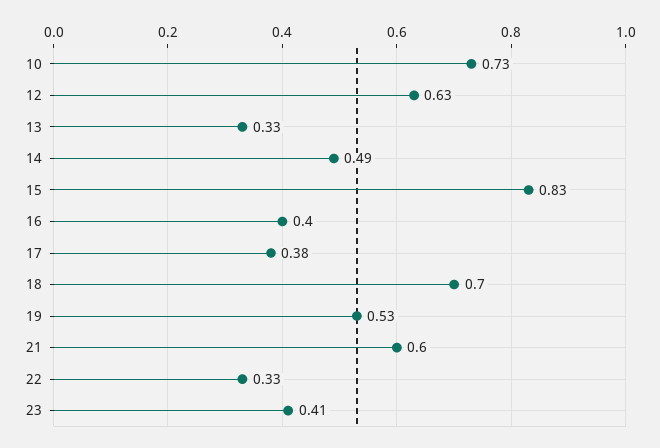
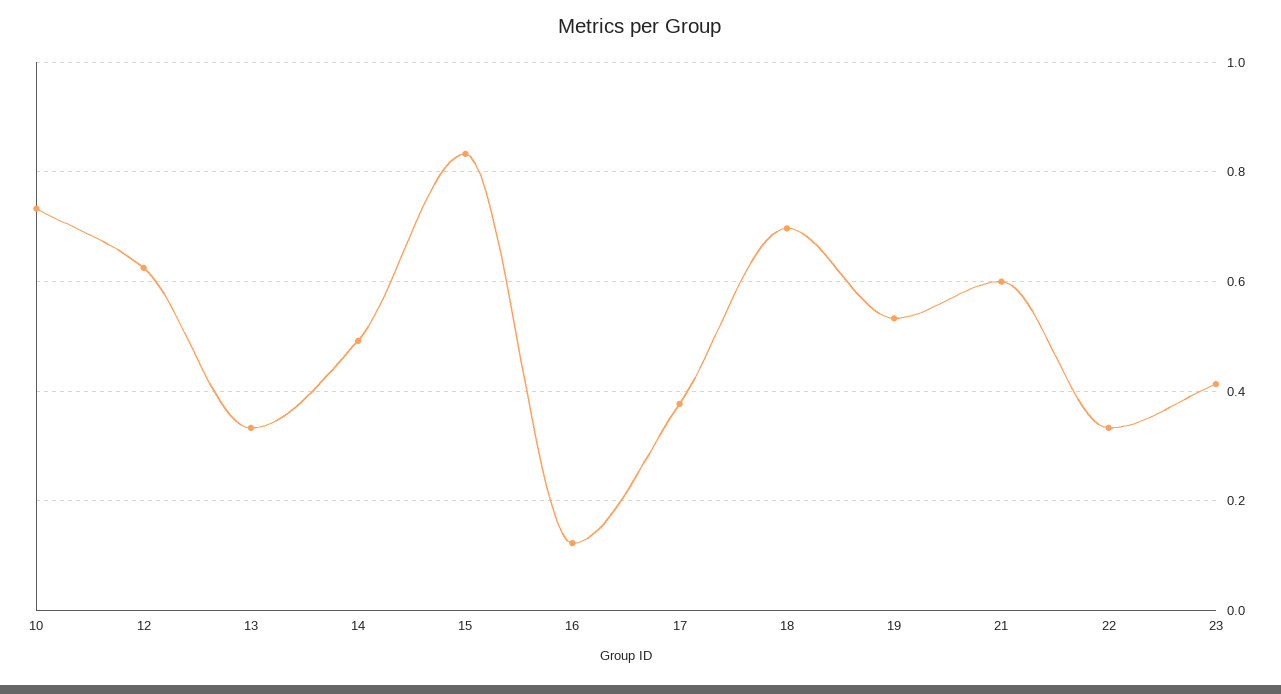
  {
    "10": 0.73,
    "12": 0.63,
    "13": 0.33,
    "14": 0.49,
    "15": 0.83,
-   "16": 0.4,
+   "16": 0.12,
    "17": 0.38,
    "18": 0.7,
    "19": 0.53,
    "21": 0.6,
    "22": 0.33,
    "23": 0.41
  }

